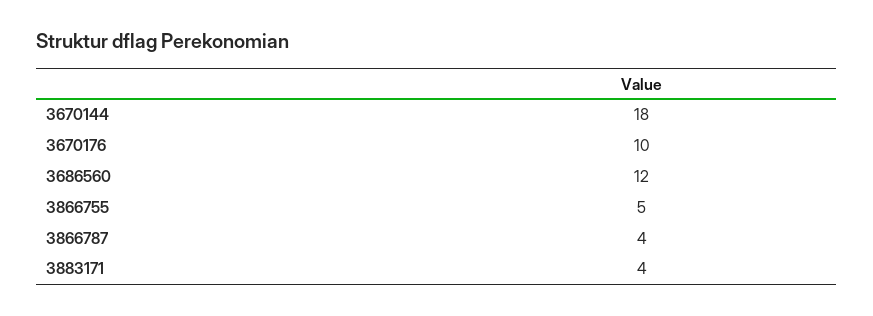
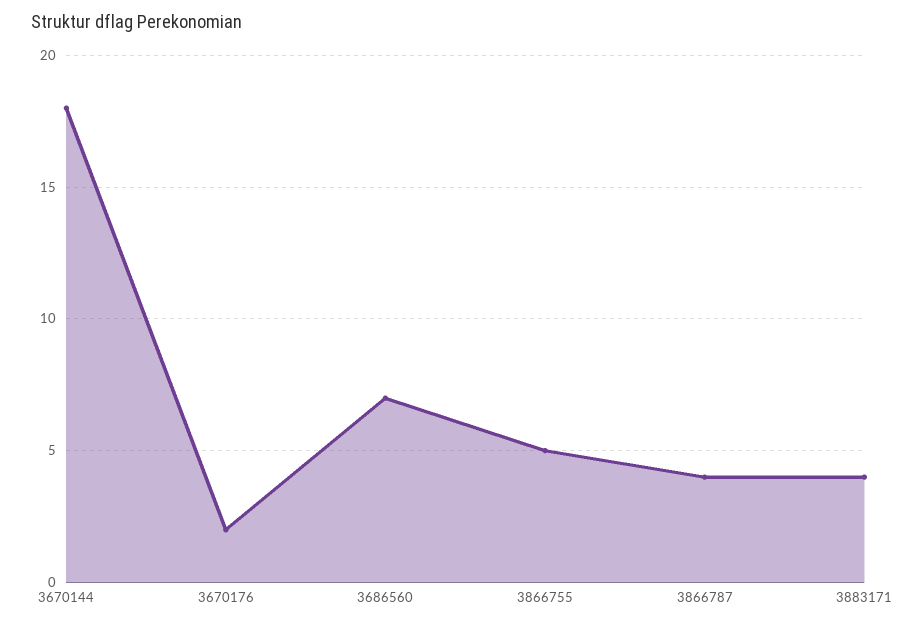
  {
    "3670144": 18,
-   "3670176": 10,
+   "3670176": 2,
-   "3686560": 12,
+   "3686560": 7,
    "3866755": 5,
    "3866787": 4,
    "3883171": 4
  }

